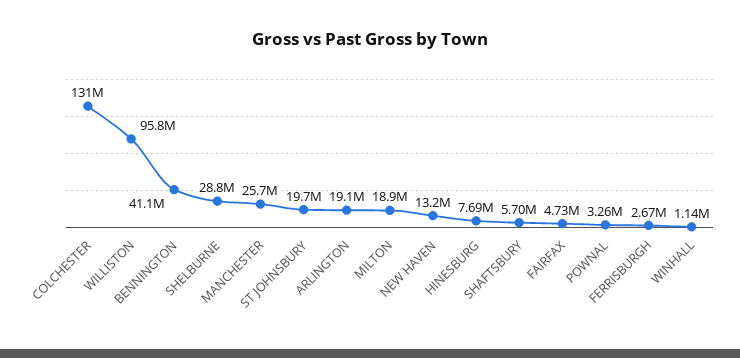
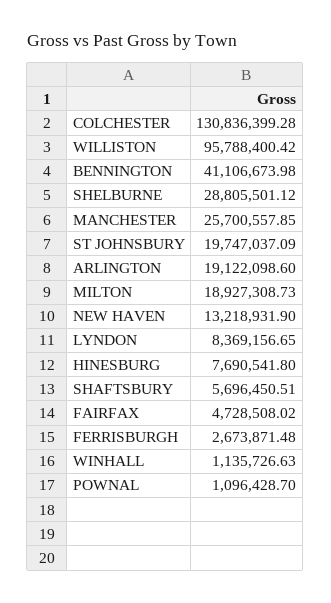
  {
    "COLCHESTER": 130836399.28,
    "WILLISTON": 95788400.42,
    "BENNINGTON": 41106673.98,
    "SHELBURNE": 28805501.12,
    "MANCHESTER": 25700557.85,
    "ST JOHNSBURY": 19747037.09,
    "ARLINGTON": 19122098.6,
    "MILTON": 18927308.73,
    "NEW HAVEN": 13218931.9,
    "HINESBURG": 7690541.8,
    "SHAFTSBURY": 5696450.51,
    "FAIRFAX": 4728508.02,
-   "POWNAL": 3260000,
+   "POWNAL": 1096428.7,
    "FERRISBURGH": 2673871.48,
-   "WINHALL": 1135726.63
+   "WINHALL": 1135726.63,
+   "LYNDON": 8369156.65
  }

